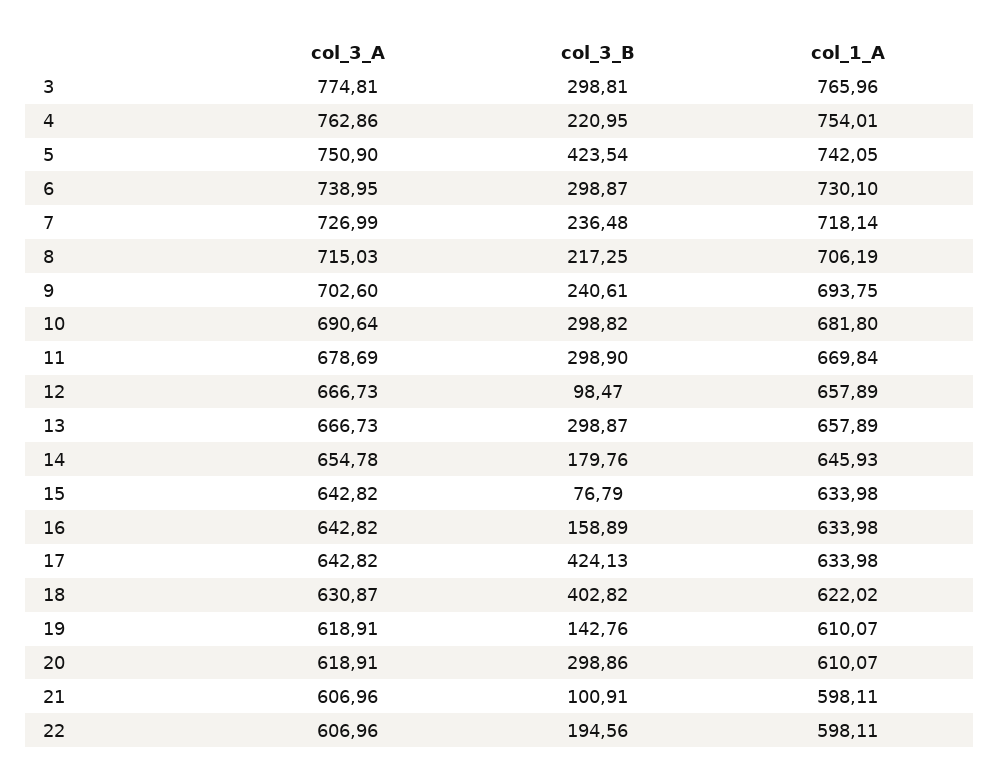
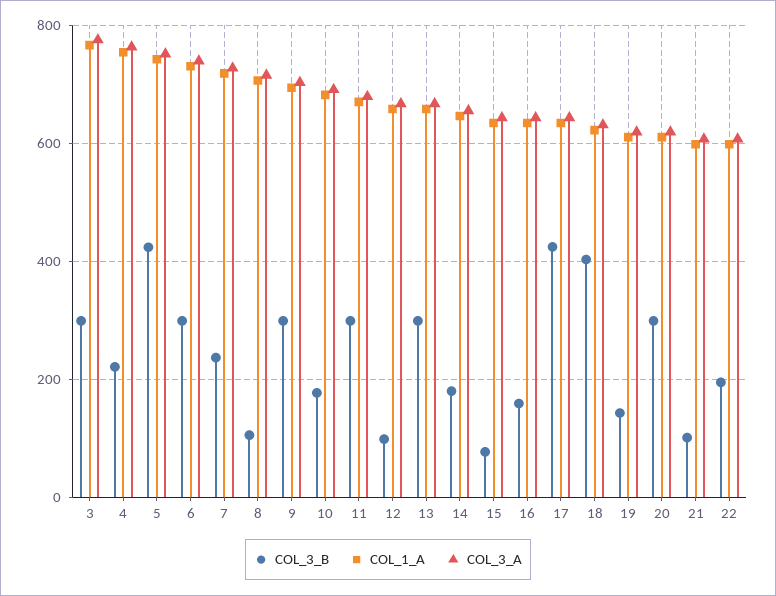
  {
    "col_3_A": {
      "3": 774.81,
      "4": 762.86,
      "5": 750.9,
      "6": 738.95,
      "7": 726.99,
      "8": 715.03,
      "9": 702.6,
      "10": 690.64,
      "11": 678.69,
      "12": 666.73,
      "13": 666.73,
      "14": 654.78,
      "15": 642.82,
      "16": 642.82,
      "17": 642.82,
      "18": 630.87,
      "19": 618.91,
      "20": 618.91,
      "21": 606.96,
      "22": 606.96
    },
    "col_3_B": {
      "3": 298.81,
      "4": 220.95,
      "5": 423.54,
      "6": 298.87,
      "7": 236.48,
-     "8": 217.25,
+     "8": 100,
-     "9": 240.61,
+     "9": 300,
-     "10": 298.82,
+     "10": 180,
      "11": 298.9,
      "12": 98.47,
      "13": 298.87,
      "14": 179.76,
      "15": 76.79,
      "16": 158.89,
      "17": 424.13,
      "18": 402.82,
      "19": 142.76,
      "20": 298.86,
      "21": 100.91,
      "22": 194.56
    },
    "col_1_A": {
      "3": 765.96,
      "4": 754.01,
      "5": 742.05,
      "6": 730.1,
      "7": 718.14,
      "8": 706.19,
      "9": 693.75,
      "10": 681.8,
      "11": 669.84,
      "12": 657.89,
      "13": 657.89,
      "14": 645.93,
      "15": 633.98,
      "16": 633.98,
      "17": 633.98,
      "18": 622.02,
      "19": 610.07,
      "20": 610.07,
      "21": 598.11,
      "22": 598.11
    }
  }

